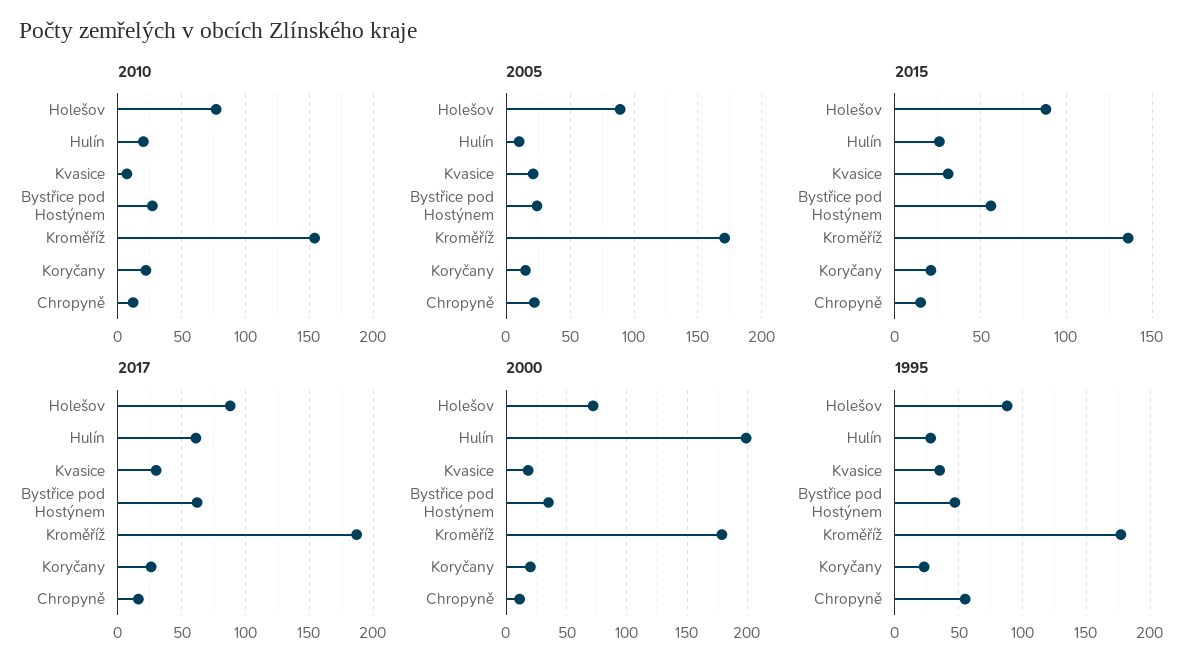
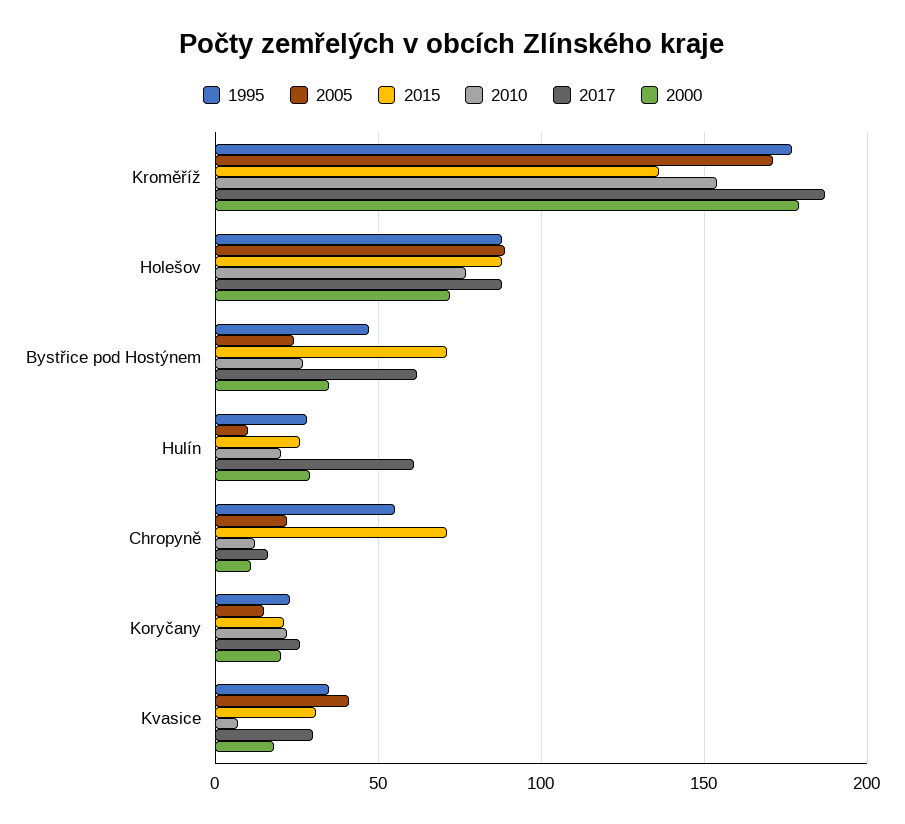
  {
    "2010": {
      "Holešov": 75,
      "Hulín": 20,
      "Kvasice": 5,
      "Bystřice pod Hostýnem": 25,
      "Kroměříž": 155,
      "Koryčany": 20,
      "Chropyně": 10
    },
    "2005": {
      "Holešov": 90,
      "Hulín": 10,
-     "Kvasice": 20,
+     "Kvasice": 40,
      "Bystřice pod Hostýnem": 25,
      "Kroměříž": 170,
      "Koryčany": 15,
      "Chropyně": 20
    },
    "2015": {
      "Holešov": 90,
      "Hulín": 25,
      "Kvasice": 30,
-     "Bystřice pod Hostýnem": 55,
+     "Bystřice pod Hostýnem": 70,
      "Kroměříž": 135,
      "Koryčany": 20,
-     "Chropyně": 15
+     "Chropyně": 70
    },
    "2017": {
      "Holešov": 90,
      "Hulín": 60,
      "Kvasice": 30,
      "Bystřice pod Hostýnem": 60,
      "Kroměříž": 185,
      "Koryčany": 25,
      "Chropyně": 15
    },
    "2000": {
      "Holešov": 70,
-     "Hulín": 200,
+     "Hulín": 30,
      "Kvasice": 20,
      "Bystřice pod Hostýnem": 35,
      "Kroměříž": 180,
      "Koryčany": 20,
      "Chropyně": 10
    },
    "1995": {
      "Holešov": 90,
      "Hulín": 30,
      "Kvasice": 35,
      "Bystřice pod Hostýnem": 45,
      "Kroměříž": 175,
      "Koryčany": 25,
      "Chropyně": 55
    }
  }

